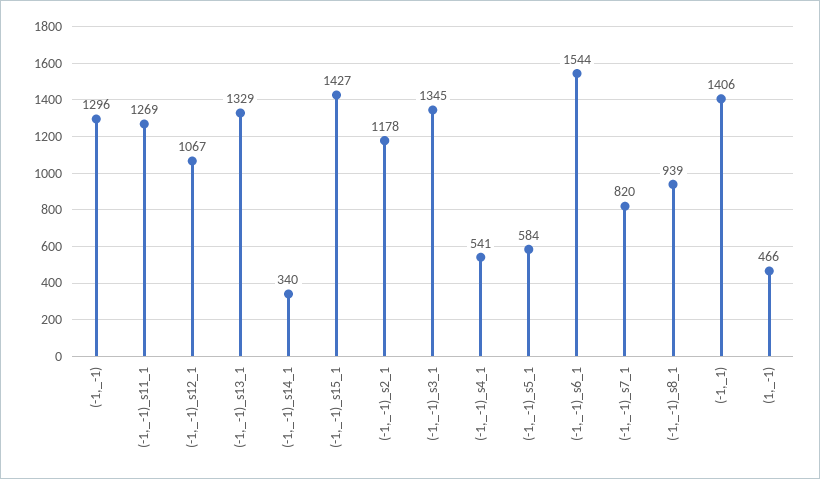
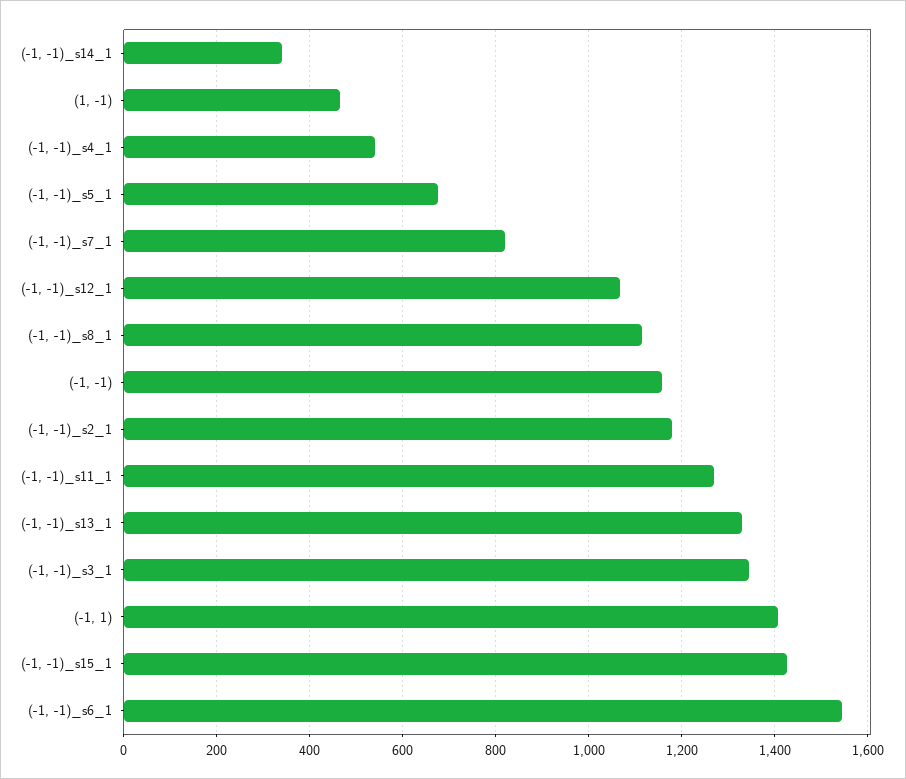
  {
-   "(-1,_-1)": 1296,
+   "(-1,_-1)": 1160,
    "(-1,_-1)_s11_1": 1269,
    "(-1,_-1)_s12_1": 1067,
    "(-1,_-1)_s13_1": 1329,
    "(-1,_-1)_s14_1": 340,
    "(-1,_-1)_s15_1": 1427,
    "(-1,_-1)_s2_1": 1178,
    "(-1,_-1)_s3_1": 1345,
    "(-1,_-1)_s4_1": 541,
-   "(-1,_-1)_s5_1": 584,
+   "(-1,_-1)_s5_1": 680,
    "(-1,_-1)_s6_1": 1544,
    "(-1,_-1)_s7_1": 820,
-   "(-1,_-1)_s8_1": 939,
+   "(-1,_-1)_s8_1": 1120,
    "(-1,_1)": 1406,
    "(1,_-1)": 466
  }

